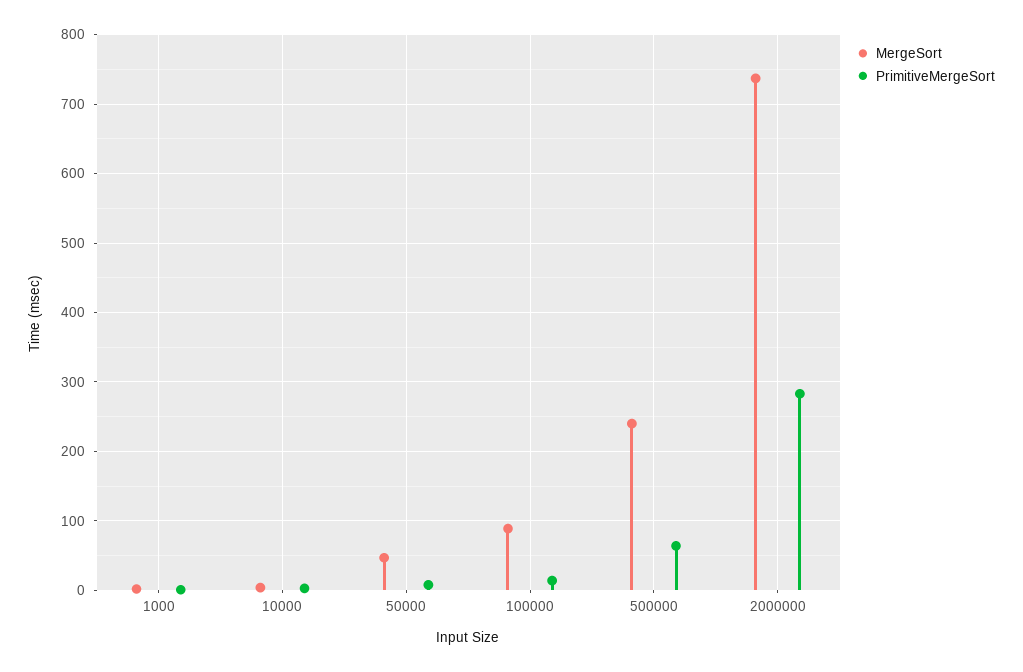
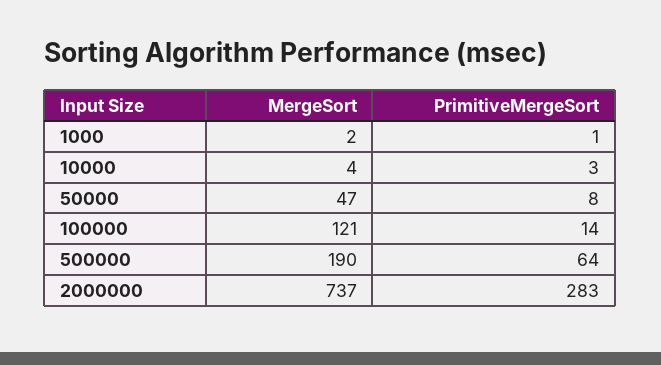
  {
    "MergeSort": {
      "1000": 2,
      "10000": 4,
      "50000": 47,
-     "100000": 90,
+     "100000": 121,
-     "500000": 240,
+     "500000": 190,
      "2000000": 737
    },
    "PrimitiveMergeSort": {
      "1000": 1,
      "10000": 3,
      "50000": 8,
      "100000": 14,
      "500000": 64,
      "2000000": 283
    }
  }

